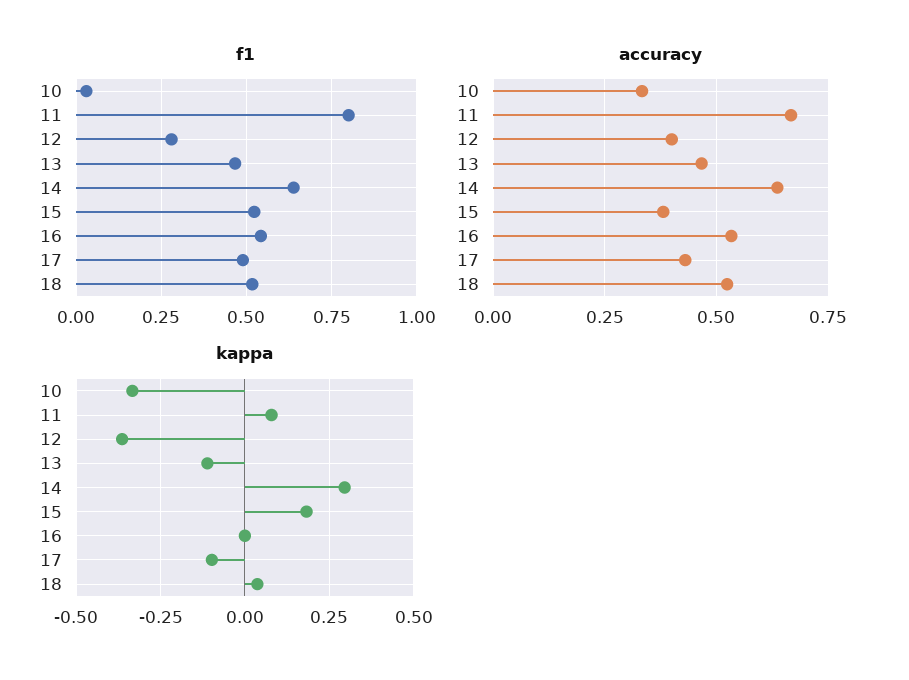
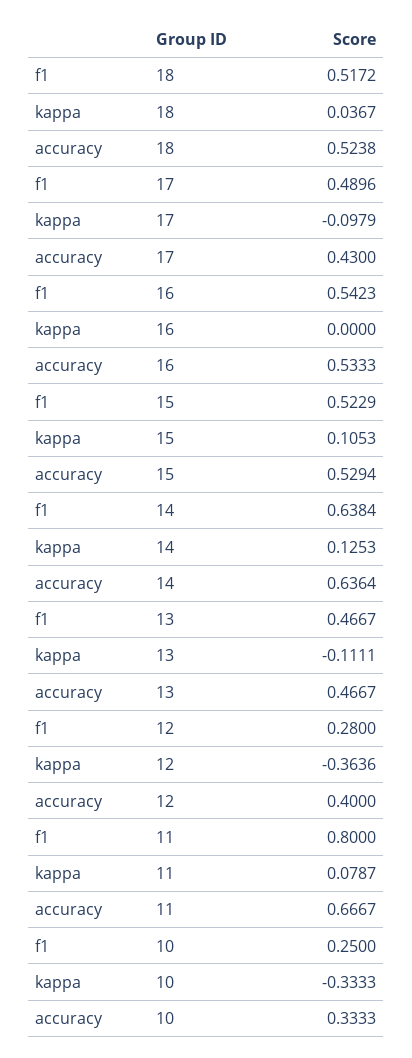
  {
    "f1": {
-     "10": 0.025,
+     "10": 0.25,
      "11": 0.8,
      "12": 0.28,
      "13": 0.4667,
      "14": 0.6384,
      "15": 0.5229,
      "16": 0.5423,
      "17": 0.4896,
      "18": 0.5172
    },
    "accuracy": {
      "10": 0.3333,
      "11": 0.6667,
      "12": 0.4,
      "13": 0.4667,
      "14": 0.6364,
-     "15": 0.375,
+     "15": 0.5294,
      "16": 0.5333,
      "17": 0.43,
      "18": 0.5238
    },
    "kappa": {
      "10": -0.3333,
      "11": 0.0787,
      "12": -0.3636,
      "13": -0.1111,
-     "14": 0.3,
+     "14": 0.1253,
-     "15": 0.175,
+     "15": 0.1053,
      "16": 0,
      "17": -0.0979,
      "18": 0.0367
    }
  }

